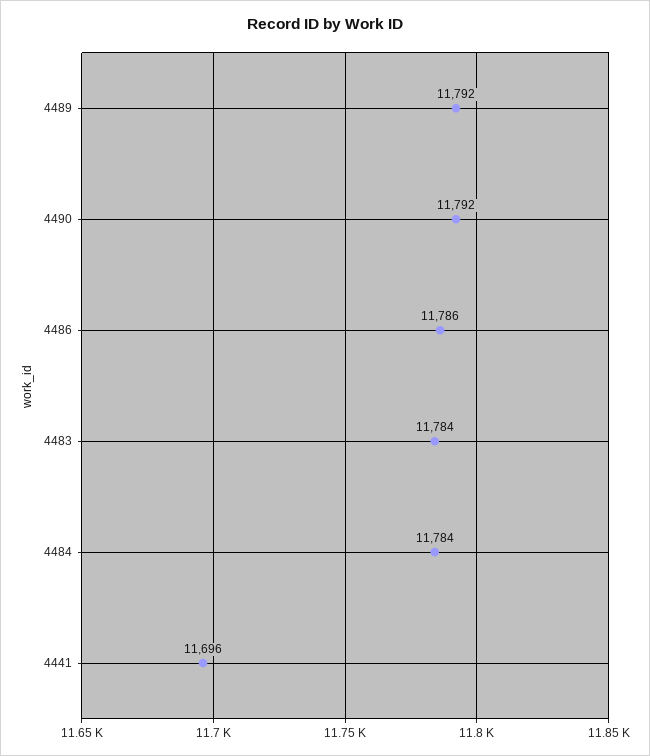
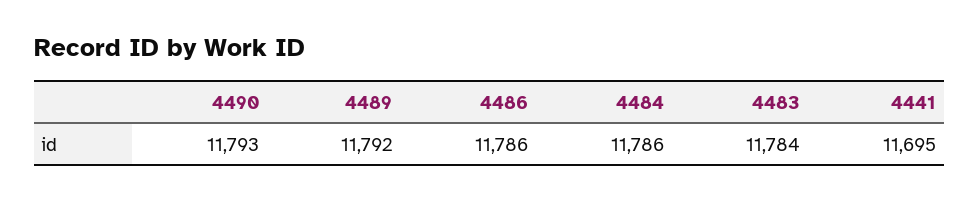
  {
    "4489": 11792,
-   "4490": 11792,
+   "4490": 11793,
    "4486": 11786,
    "4483": 11784,
-   "4484": 11784,
+   "4484": 11786,
-   "4441": 11696
+   "4441": 11695
  }

